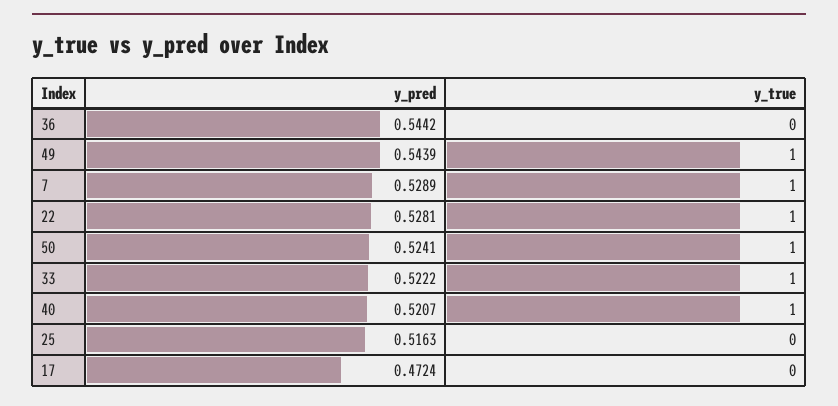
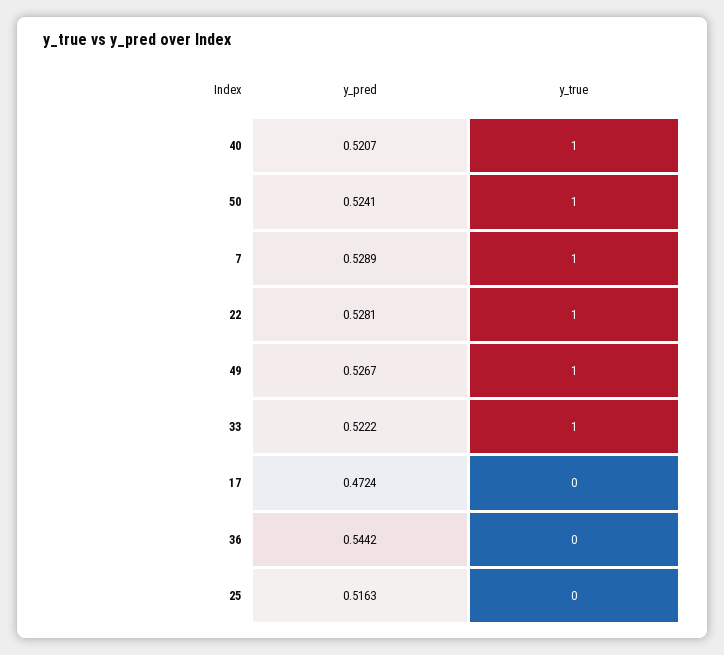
  {
    "y_pred": {
      "36": 0.5442,
-     "49": 0.5439,
+     "49": 0.5267,
      "7": 0.5289,
      "22": 0.5281,
      "50": 0.5241,
      "33": 0.5222,
      "40": 0.5207,
      "25": 0.5163,
      "17": 0.4724
    },
    "y_true": {
      "36": 0,
      "49": 1,
      "7": 1,
      "22": 1,
      "50": 1,
      "33": 1,
      "40": 1,
      "25": 0,
      "17": 0
    }
  }

